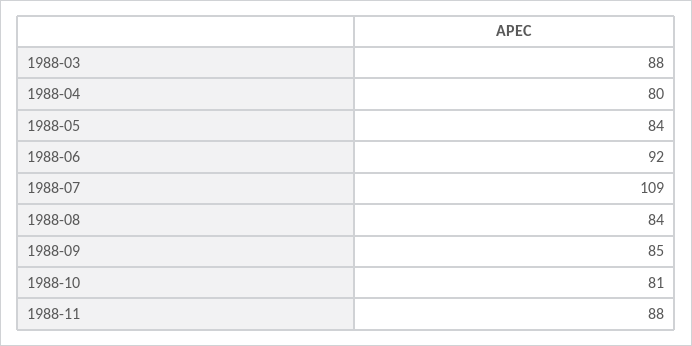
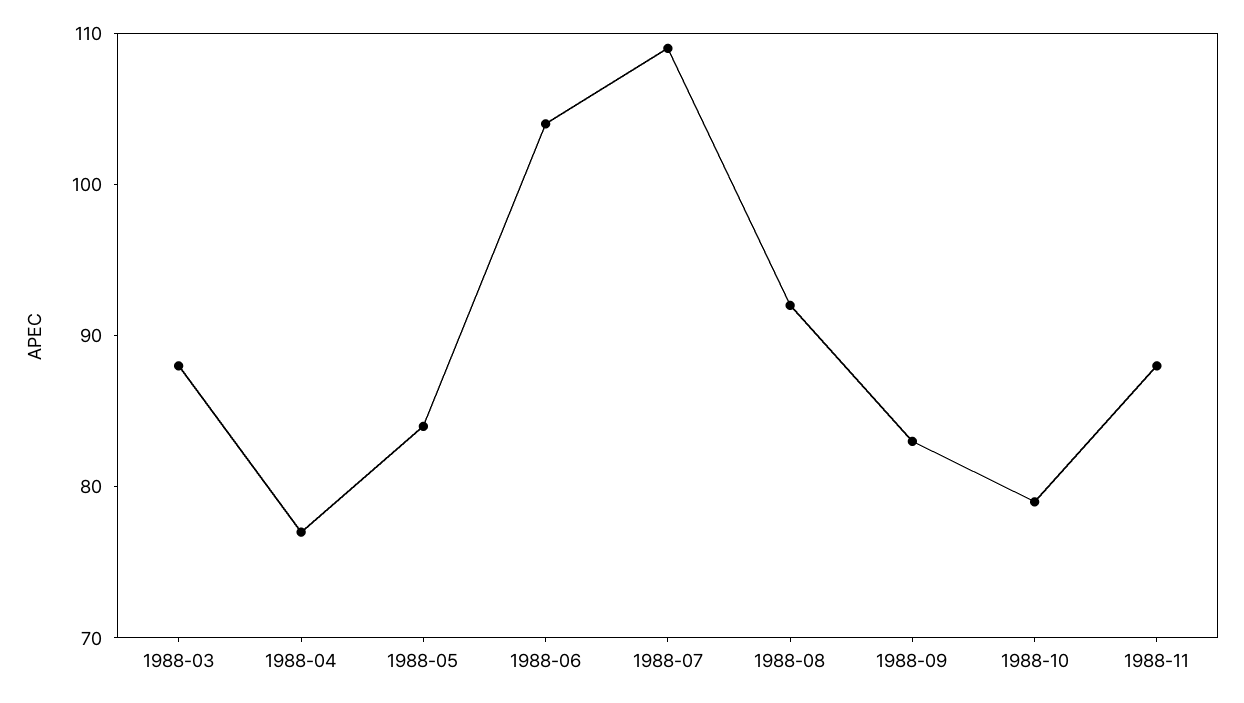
  {
    "1988-03": 88,
-   "1988-04": 80,
+   "1988-04": 77,
    "1988-05": 84,
-   "1988-06": 92,
+   "1988-06": 104,
    "1988-07": 109,
-   "1988-08": 84,
+   "1988-08": 92,
-   "1988-09": 85,
+   "1988-09": 83,
-   "1988-10": 81,
+   "1988-10": 79,
    "1988-11": 88
  }

